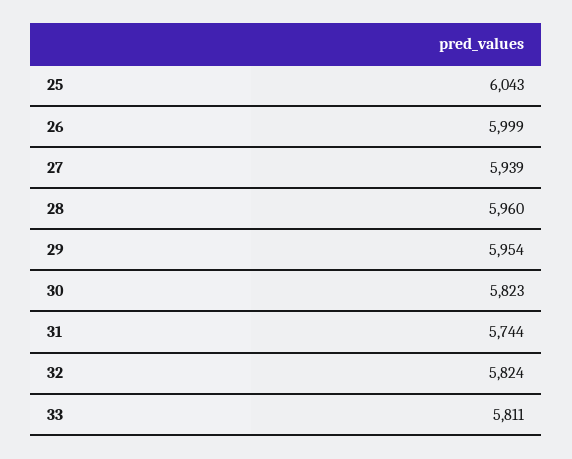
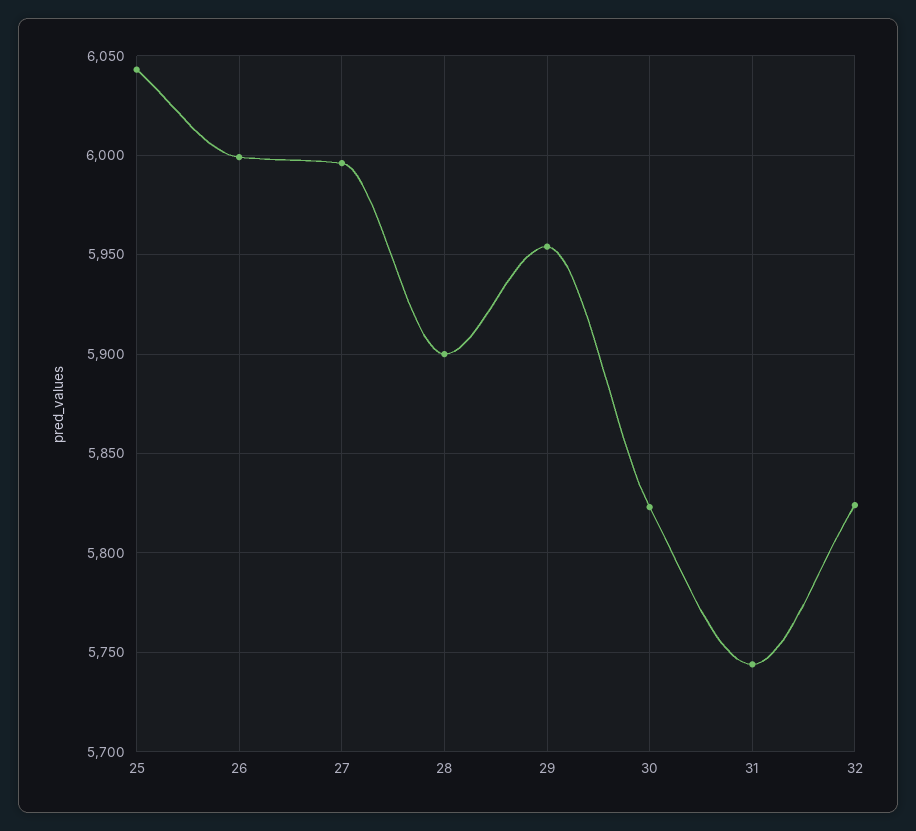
  {
    "25": 6043,
    "26": 5999,
-   "27": 5939,
+   "27": 5995,
-   "28": 5960,
+   "28": 5900,
    "29": 5954,
    "30": 5823,
    "31": 5744,
-   "32": 5824,
+   "32": 5824
-   "33": 5811
  }

